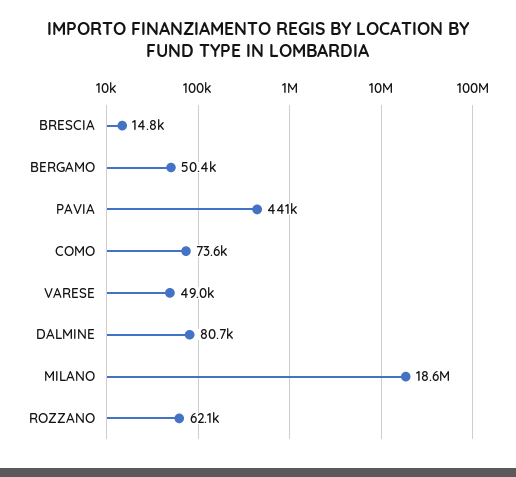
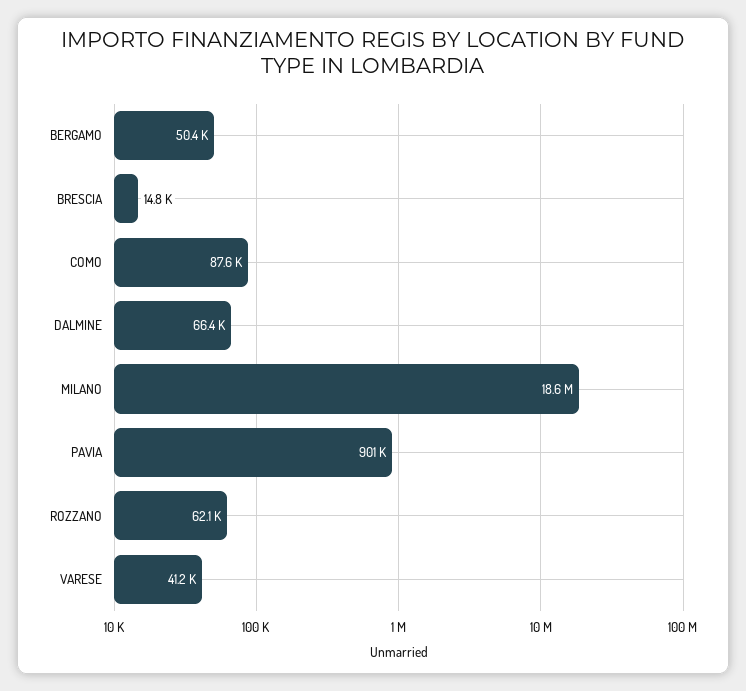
  {
    "BRESCIA": 14800,
    "BERGAMO": 50400,
-   "PAVIA": 441000,
+   "PAVIA": 901000,
-   "COMO": 73600,
+   "COMO": 87600,
-   "VARESE": 49000,
+   "VARESE": 41200,
-   "DALMINE": 80700,
+   "DALMINE": 66400,
    "MILANO": 18600000,
    "ROZZANO": 62100
  }

